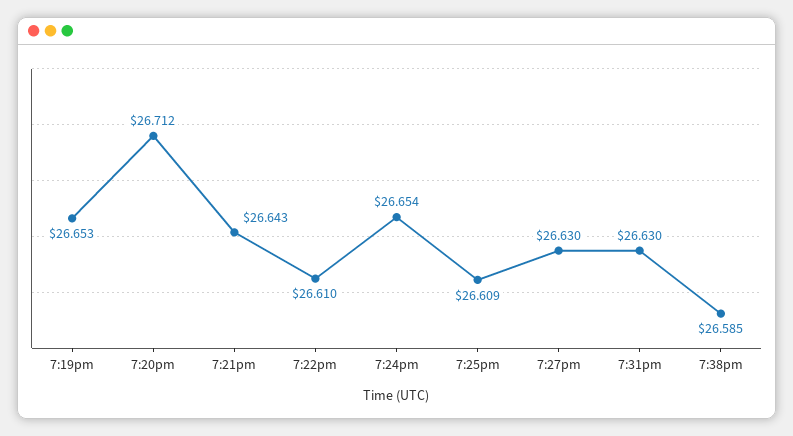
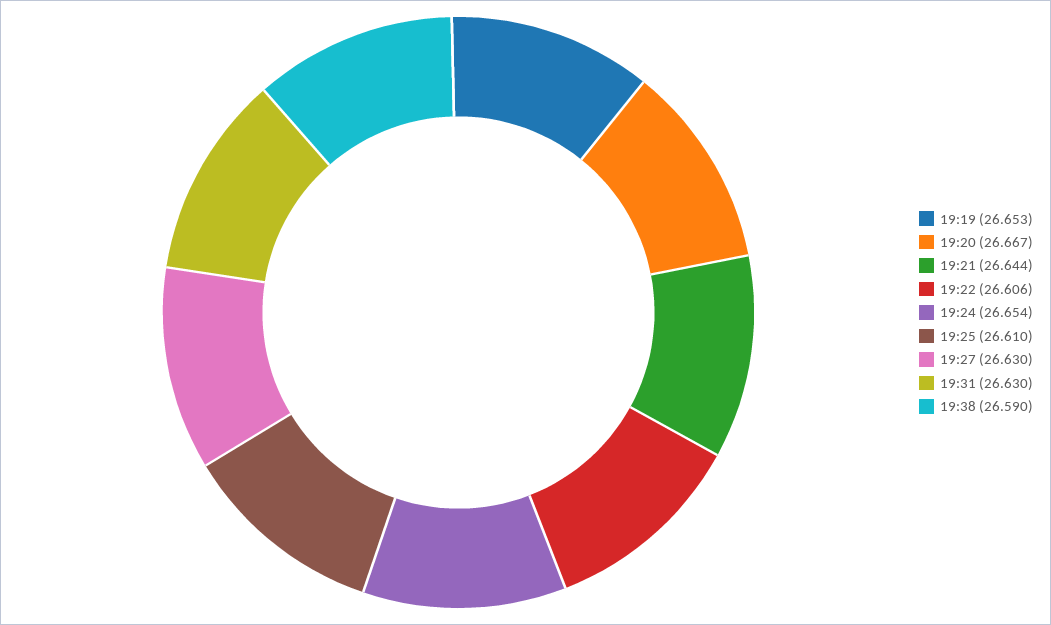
  {
    "7:19pm": 26.653,
-   "7:20pm": 26.712,
+   "7:20pm": 26.667,
-   "7:21pm": 26.643,
+   "7:21pm": 26.644,
-   "7:22pm": 26.61,
+   "7:22pm": 26.606,
    "7:24pm": 26.654,
-   "7:25pm": 26.609,
+   "7:25pm": 26.61,
    "7:27pm": 26.63,
    "7:31pm": 26.63,
-   "7:38pm": 26.585
+   "7:38pm": 26.59
  }

